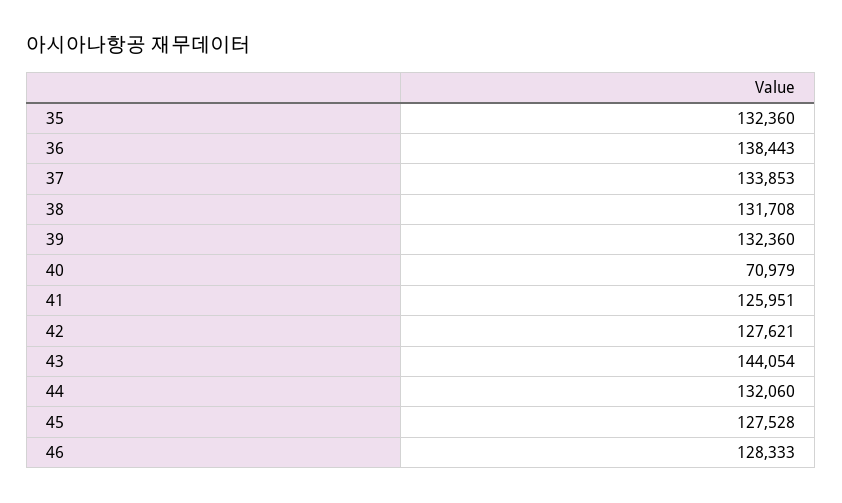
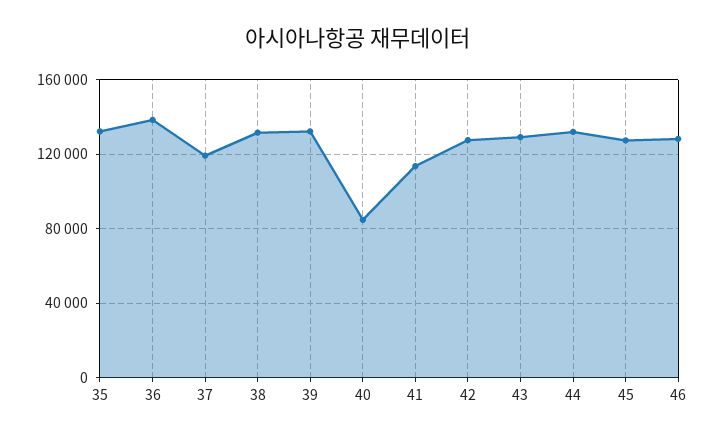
  {
    "35": 132360,
    "36": 138443,
-   "37": 133853,
+   "37": 120000,
    "38": 131708,
    "39": 132360,
-   "40": 70979,
+   "40": 85000,
-   "41": 125951,
+   "41": 115000,
    "42": 127621,
-   "43": 144054,
+   "43": 130000,
    "44": 132060,
    "45": 127528,
    "46": 128333
  }

